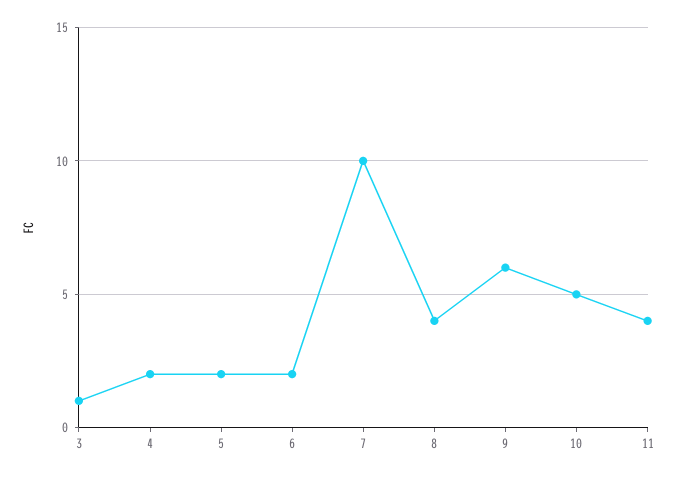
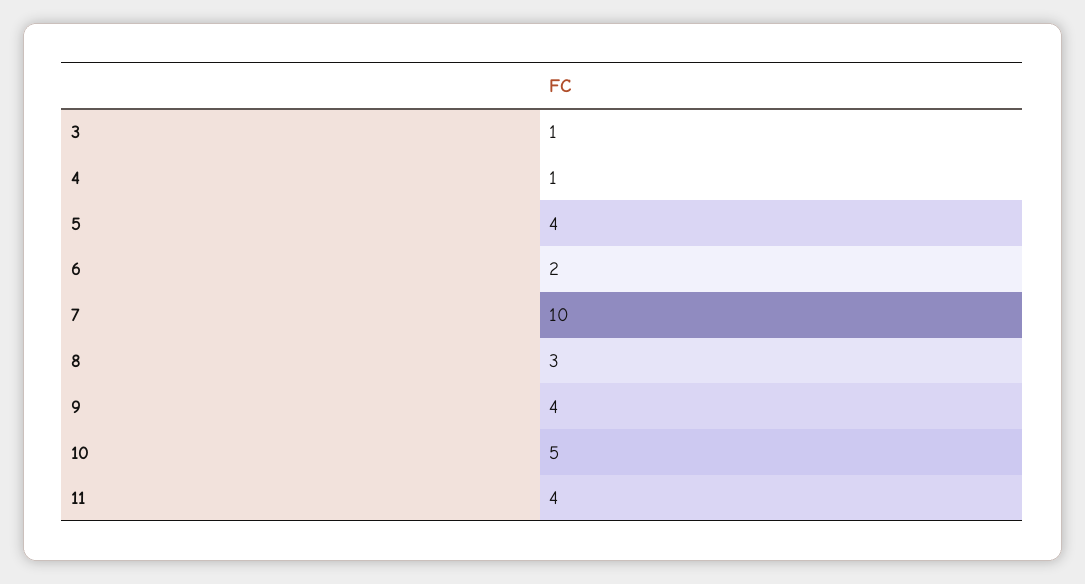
  {
    "3": 1,
-   "4": 2,
+   "4": 1,
-   "5": 2,
+   "5": 4,
    "6": 2,
    "7": 10,
-   "8": 4,
+   "8": 3,
-   "9": 6,
+   "9": 4,
    "10": 5,
    "11": 4
  }

